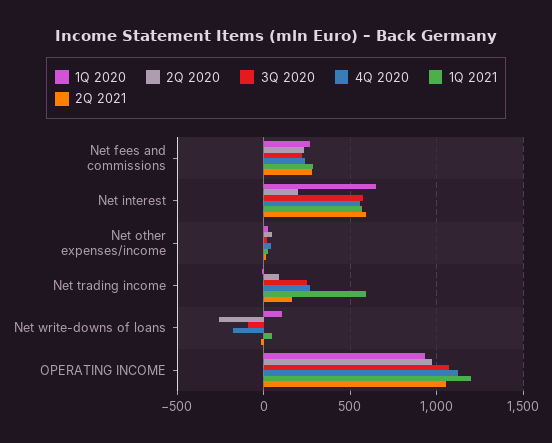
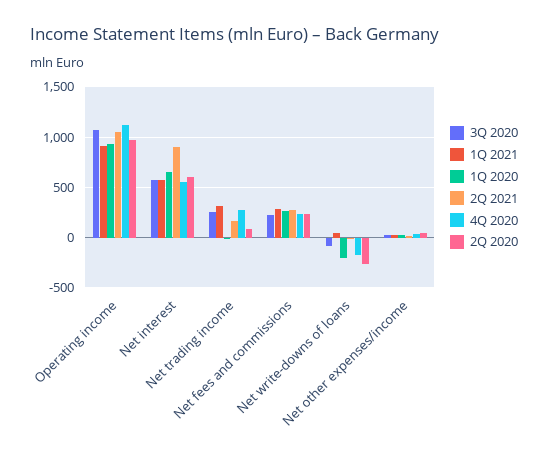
  {
    "1Q 2020": {
      "Net fees and commissions": 250,
      "Net interest": 650,
      "Net other expenses/income": 0,
      "Net trading income": 0,
-     "Net write-downs of loans": 100,
+     "Net write-downs of loans": -200,
      "OPERATING INCOME": 950
    },
    "2Q 2020": {
      "Net fees and commissions": 250,
-     "Net interest": 200,
+     "Net interest": 600,
      "Net other expenses/income": 50,
      "Net trading income": 100,
      "Net write-downs of loans": -250,
      "OPERATING INCOME": 950
    },
    "3Q 2020": {
      "Net fees and commissions": 200,
      "Net interest": 550,
      "Net other expenses/income": 0,
      "Net trading income": 250,
      "Net write-downs of loans": -100,
      "OPERATING INCOME": 1050
    },
    "4Q 2020": {
      "Net fees and commissions": 250,
      "Net interest": 550,
      "Net other expenses/income": 50,
      "Net trading income": 250,
      "Net write-downs of loans": -200,
      "OPERATING INCOME": 1100
    },
    "1Q 2021": {
      "Net fees and commissions": 300,
      "Net interest": 550,
      "Net other expenses/income": 50,
-     "Net trading income": 600,
+     "Net trading income": 300,
      "Net write-downs of loans": 50,
-     "OPERATING INCOME": 1200
+     "OPERATING INCOME": 900
    },
    "2Q 2021": {
      "Net fees and commissions": 300,
-     "Net interest": 600,
+     "Net interest": 900,
      "Net other expenses/income": 0,
      "Net trading income": 150,
      "Net write-downs of loans": 0,
      "OPERATING INCOME": 1050
    }
  }

